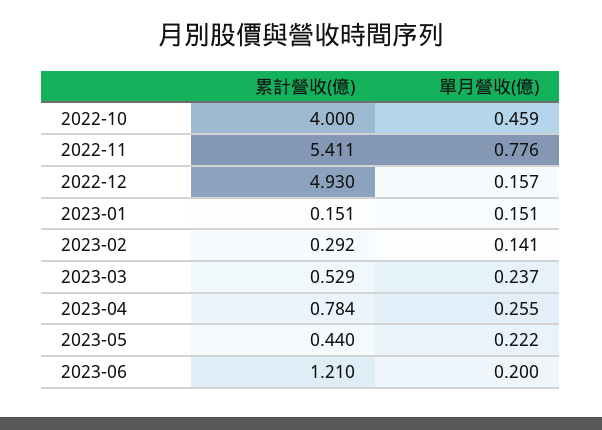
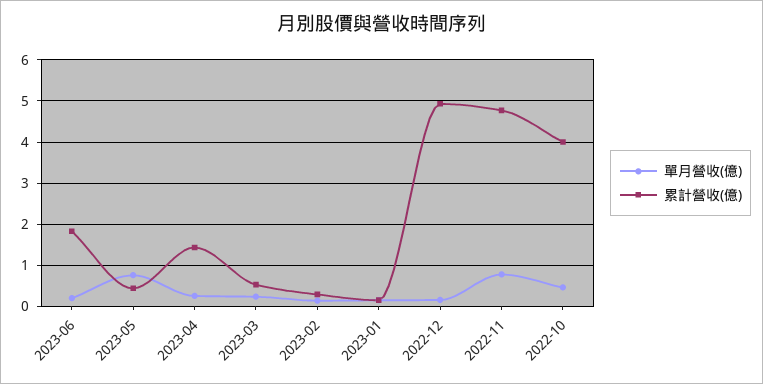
  {
    "累計營收(億)": {
      "2022-10": 4,
-     "2022-11": 5.411,
+     "2022-11": 4.8,
      "2022-12": 4.93,
      "2023-01": 0.151,
      "2023-02": 0.292,
      "2023-03": 0.529,
-     "2023-04": 0.784,
+     "2023-04": 1.4,
      "2023-05": 0.44,
-     "2023-06": 1.21
+     "2023-06": 1.8
    },
    "單月營收(億)": {
      "2022-10": 0.459,
      "2022-11": 0.776,
      "2022-12": 0.157,
      "2023-01": 0.151,
      "2023-02": 0.141,
      "2023-03": 0.237,
      "2023-04": 0.255,
-     "2023-05": 0.222,
+     "2023-05": 0.8,
      "2023-06": 0.2
    }
  }

